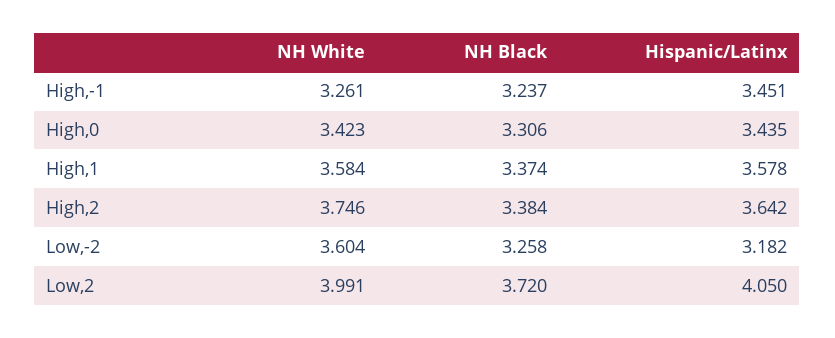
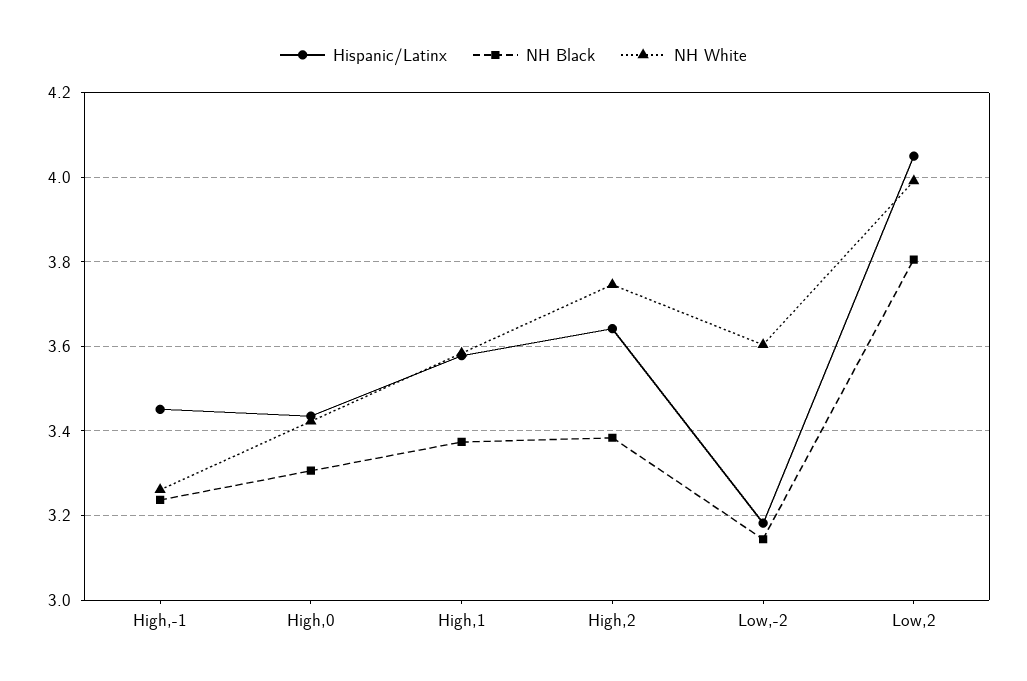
  {
    "NH White": {
      "High,-1": 3.261,
      "High,0": 3.423,
      "High,1": 3.584,
      "High,2": 3.746,
      "Low,-2": 3.604,
      "Low,2": 3.991
    },
    "NH Black": {
      "High,-1": 3.237,
      "High,0": 3.306,
      "High,1": 3.374,
      "High,2": 3.384,
-     "Low,-2": 3.258,
+     "Low,-2": 3.14,
-     "Low,2": 3.72
+     "Low,2": 3.8
    },
    "Hispanic/Latinx": {
      "High,-1": 3.451,
      "High,0": 3.435,
      "High,1": 3.578,
      "High,2": 3.642,
      "Low,-2": 3.182,
      "Low,2": 4.05
    }
  }

